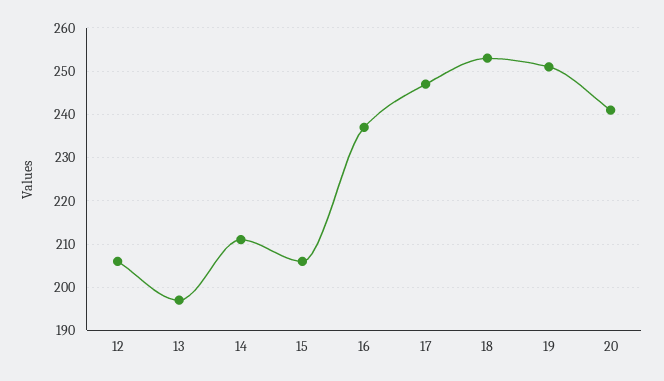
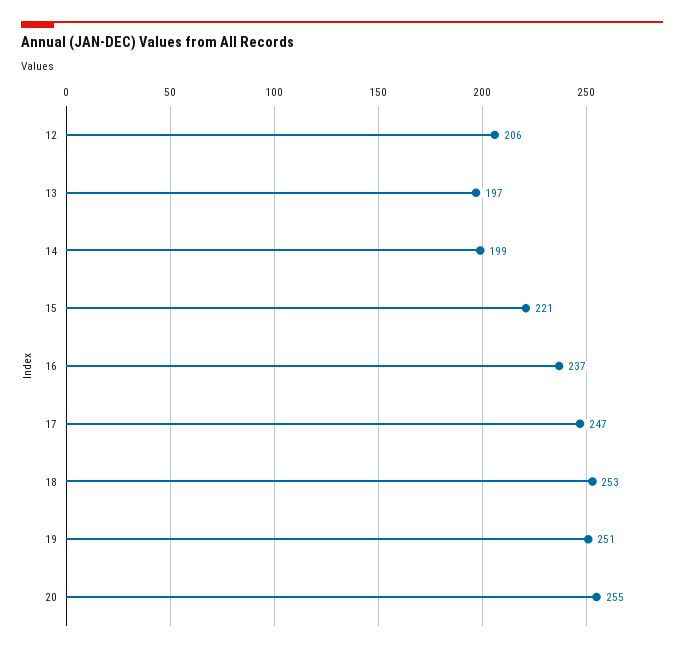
  {
    "12": 206,
    "13": 197,
-   "14": 210,
+   "14": 199,
-   "15": 205,
+   "15": 221,
    "16": 237,
    "17": 247,
    "18": 253,
    "19": 251,
-   "20": 240
+   "20": 255
  }

